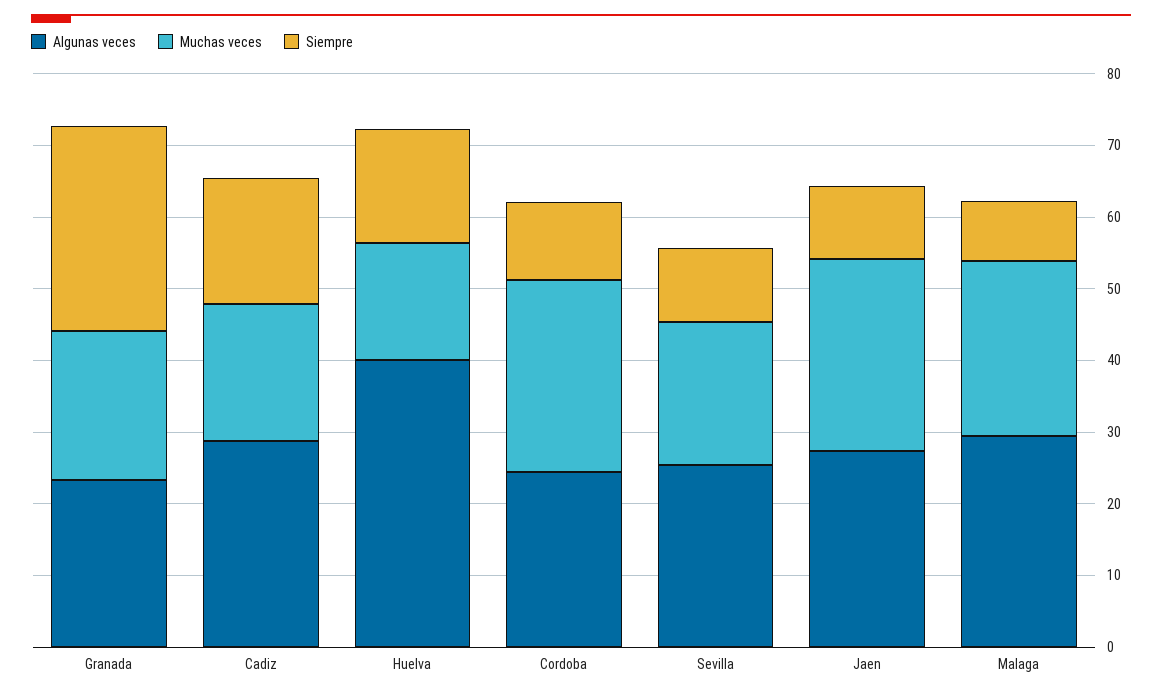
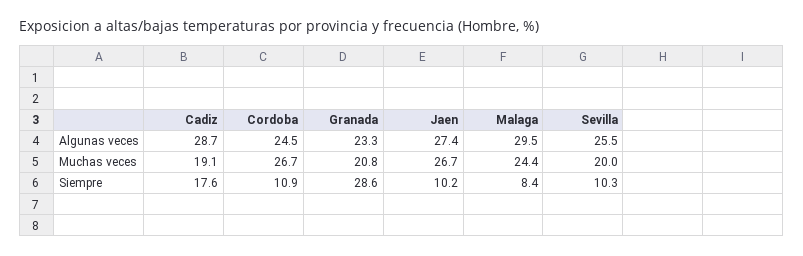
  {
    "Algunas veces": {
      "Granada": 23.3,
      "Cadiz": 28.7,
-     "Huelva": 40,
      "Cordoba": 24.5,
      "Sevilla": 25.5,
      "Jaen": 27.4,
      "Malaga": 29.5
    },
    "Muchas veces": {
      "Granada": 20.8,
      "Cadiz": 19.1,
-     "Huelva": 16,
      "Cordoba": 26.7,
      "Sevilla": 20,
      "Jaen": 26.7,
      "Malaga": 24.4
    },
    "Siempre": {
      "Granada": 28.6,
      "Cadiz": 17.6,
-     "Huelva": 16,
      "Cordoba": 10.9,
      "Sevilla": 10.3,
      "Jaen": 10.2,
      "Malaga": 8.4
    }
  }

